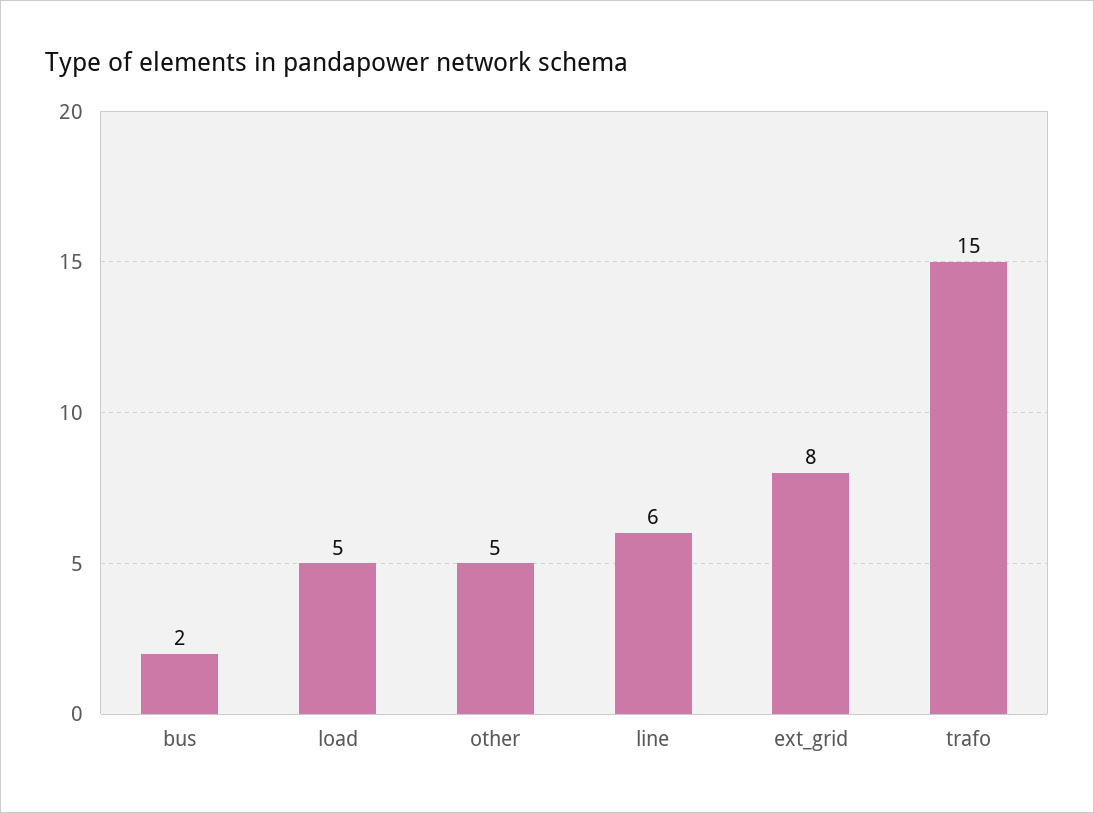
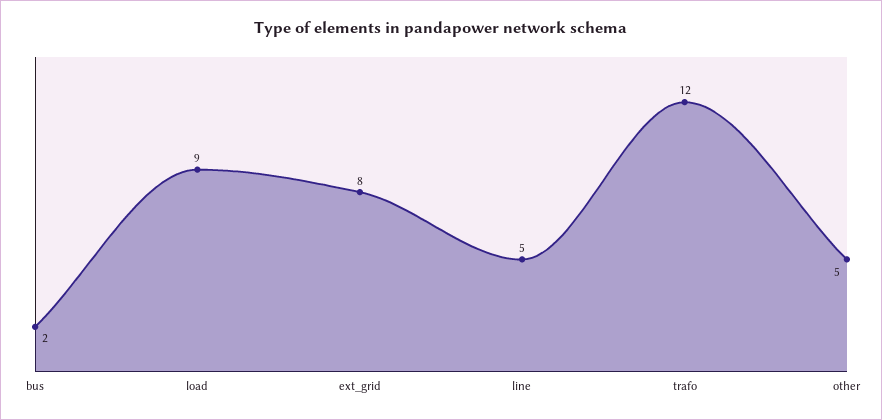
  {
    "bus": 2,
-   "load": 5,
+   "load": 9,
    "other": 5,
-   "line": 6,
+   "line": 5,
    "ext_grid": 8,
-   "trafo": 15
+   "trafo": 12
  }

